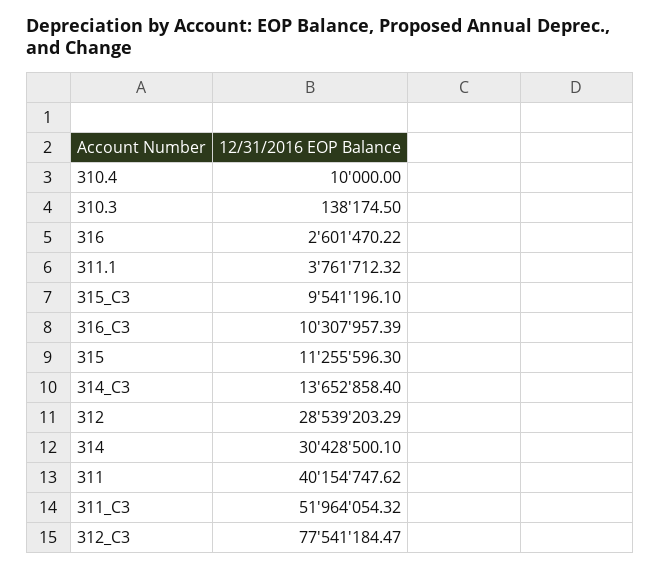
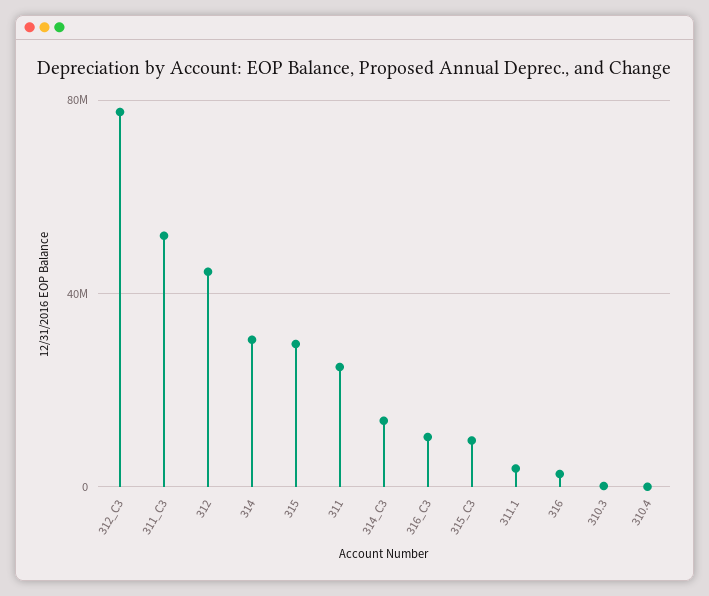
  {
    "310.4": 10000,
    "310.3": 138174.5,
    "316": 2601470.22,
    "311.1": 3761712.32,
    "315_C3": 9541196.1,
    "316_C3": 10307957.39,
-   "315": 11255596.3,
+   "315": 30000000,
    "314_C3": 13652858.4,
-   "312": 28539203.29,
+   "312": 45000000,
    "314": 30428500.1,
-   "311": 40154747.62,
+   "311": 25000000,
    "311_C3": 51964054.32,
    "312_C3": 77541184.47
  }

